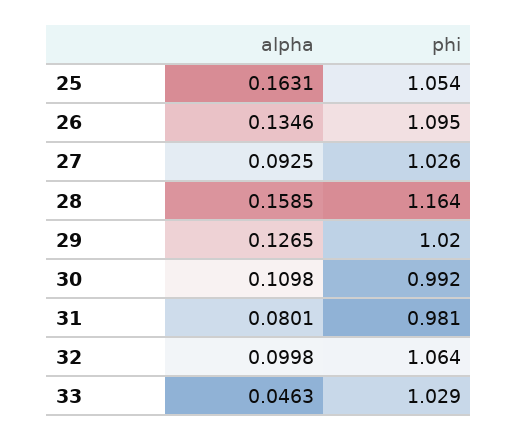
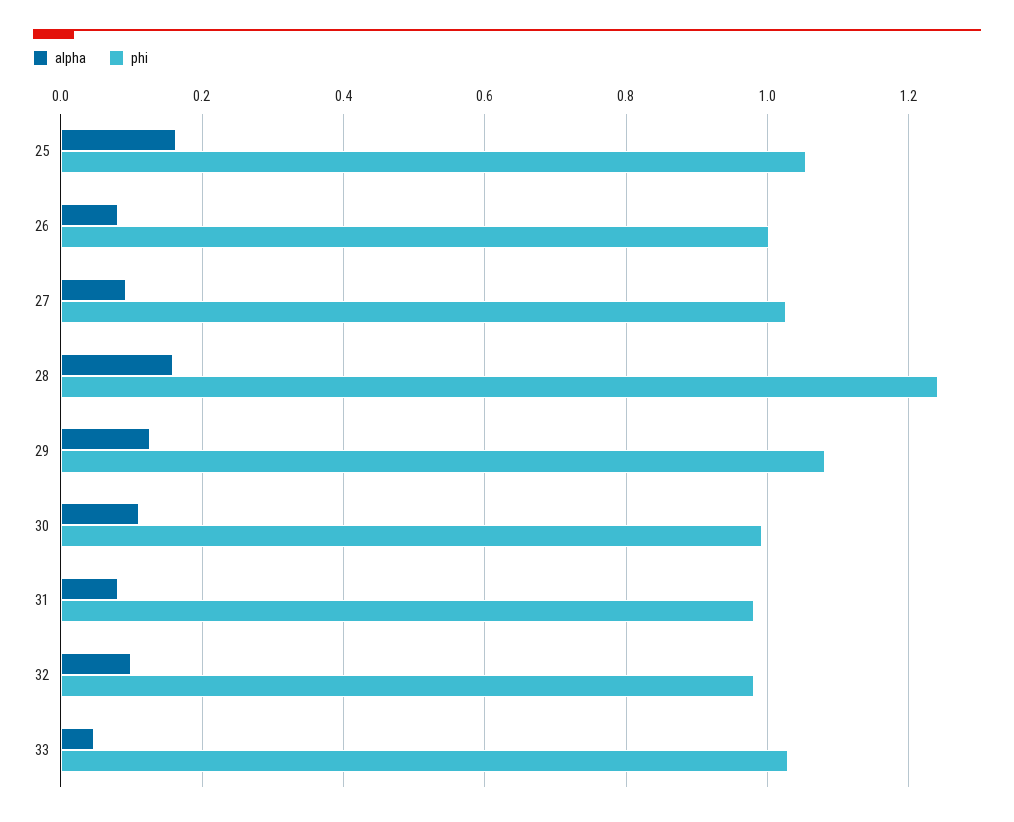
  {
    "alpha": {
      "25": 0.1631,
-     "26": 0.1346,
+     "26": 0.08,
      "27": 0.0925,
      "28": 0.1585,
      "29": 0.1265,
      "30": 0.1098,
      "31": 0.0801,
      "32": 0.0998,
      "33": 0.0463
    },
    "phi": {
      "25": 1.054,
-     "26": 1.095,
+     "26": 1,
      "27": 1.026,
-     "28": 1.164,
+     "28": 1.24,
-     "29": 1.02,
+     "29": 1.08,
      "30": 0.992,
      "31": 0.981,
-     "32": 1.064,
+     "32": 0.98,
      "33": 1.029
    }
  }

